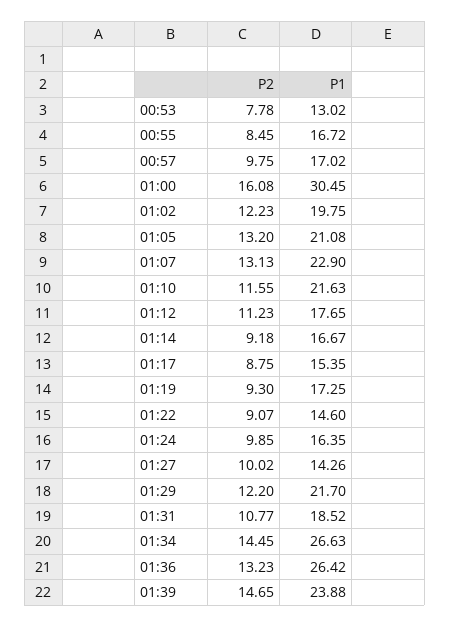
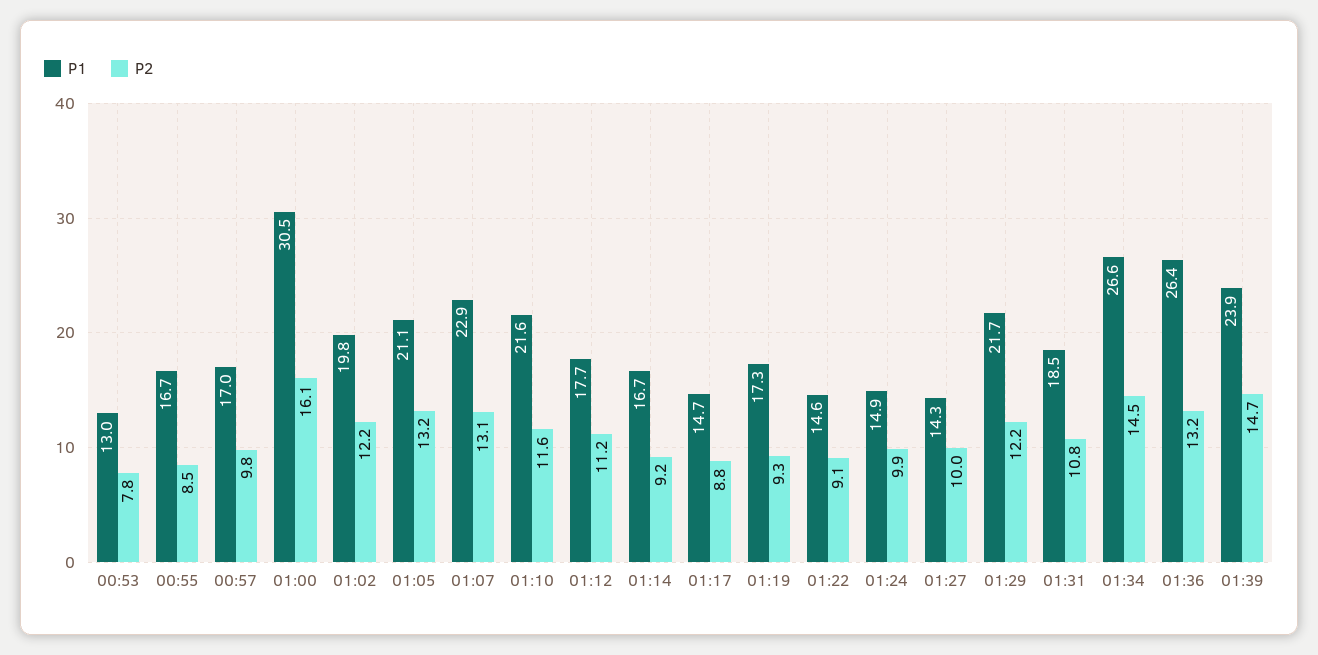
  {
    "P2": {
      "00:53": 7.78,
      "00:55": 8.45,
      "00:57": 9.75,
      "01:00": 16.08,
      "01:02": 12.23,
      "01:05": 13.2,
      "01:07": 13.13,
      "01:10": 11.55,
      "01:12": 11.23,
      "01:14": 9.18,
      "01:17": 8.75,
      "01:19": 9.3,
      "01:22": 9.07,
      "01:24": 9.85,
      "01:27": 10.02,
      "01:29": 12.2,
      "01:31": 10.77,
      "01:34": 14.45,
      "01:36": 13.23,
      "01:39": 14.65
    },
    "P1": {
      "00:53": 13.02,
      "00:55": 16.72,
      "00:57": 17.02,
      "01:00": 30.45,
      "01:02": 19.75,
      "01:05": 21.08,
      "01:07": 22.9,
      "01:10": 21.63,
      "01:12": 17.65,
      "01:14": 16.67,
-     "01:17": 15.35,
+     "01:17": 14.7,
      "01:19": 17.25,
      "01:22": 14.6,
-     "01:24": 16.35,
+     "01:24": 14.9,
      "01:27": 14.26,
      "01:29": 21.7,
      "01:31": 18.52,
      "01:34": 26.63,
      "01:36": 26.42,
      "01:39": 23.88
    }
  }

